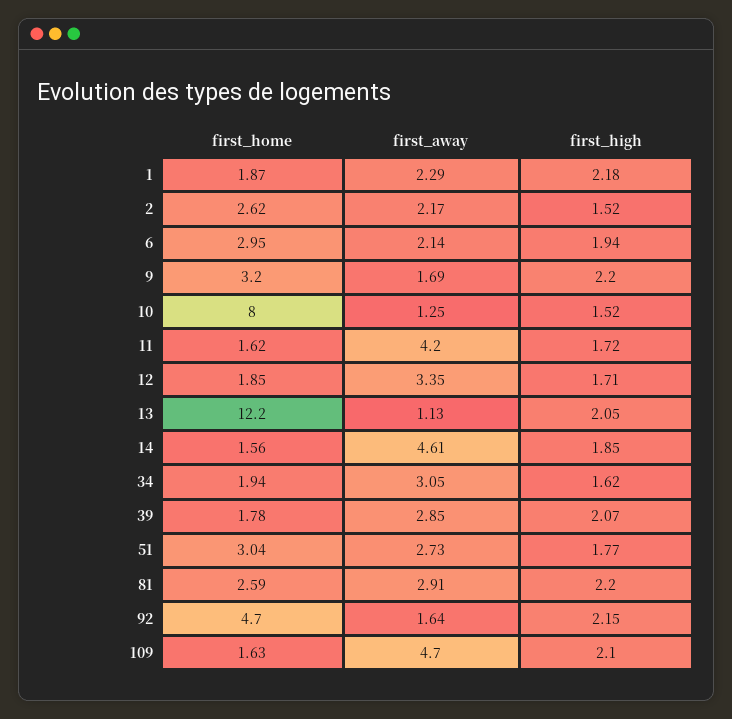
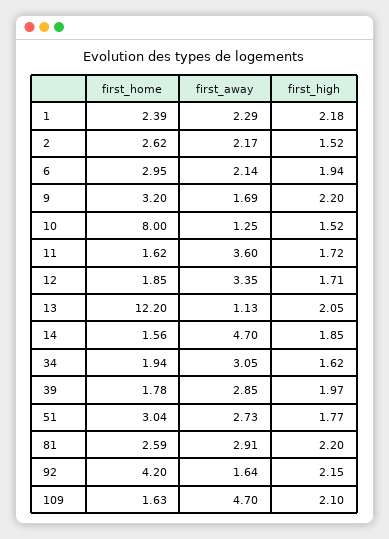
  {
    "first_home": {
-     "1": 1.87,
+     "1": 2.39,
      "2": 2.62,
      "6": 2.95,
      "9": 3.2,
      "10": 8,
      "11": 1.62,
      "12": 1.85,
      "13": 12.2,
      "14": 1.56,
      "34": 1.94,
      "39": 1.78,
      "51": 3.04,
      "81": 2.59,
-     "92": 4.7,
+     "92": 4.2,
      "109": 1.63
    },
    "first_away": {
      "1": 2.29,
      "2": 2.17,
      "6": 2.14,
      "9": 1.69,
      "10": 1.25,
-     "11": 4.2,
+     "11": 3.6,
      "12": 3.35,
      "13": 1.13,
-     "14": 4.61,
+     "14": 4.7,
      "34": 3.05,
      "39": 2.85,
      "51": 2.73,
      "81": 2.91,
      "92": 1.64,
      "109": 4.7
    },
    "first_high": {
      "1": 2.18,
      "2": 1.52,
      "6": 1.94,
      "9": 2.2,
      "10": 1.52,
      "11": 1.72,
      "12": 1.71,
      "13": 2.05,
      "14": 1.85,
      "34": 1.62,
-     "39": 2.07,
+     "39": 1.97,
      "51": 1.77,
      "81": 2.2,
      "92": 2.15,
      "109": 2.1
    }
  }

